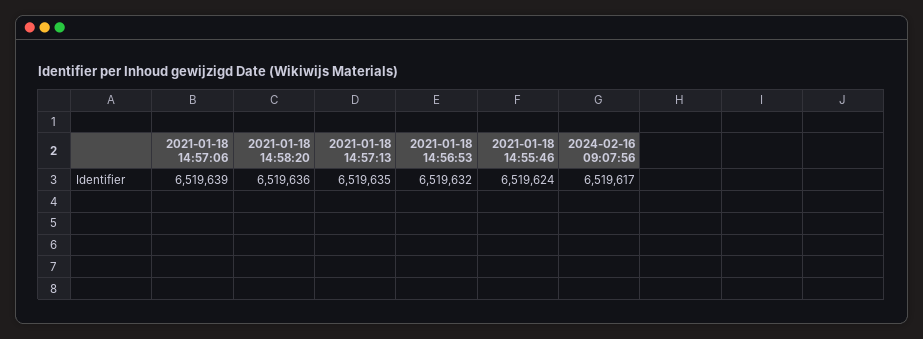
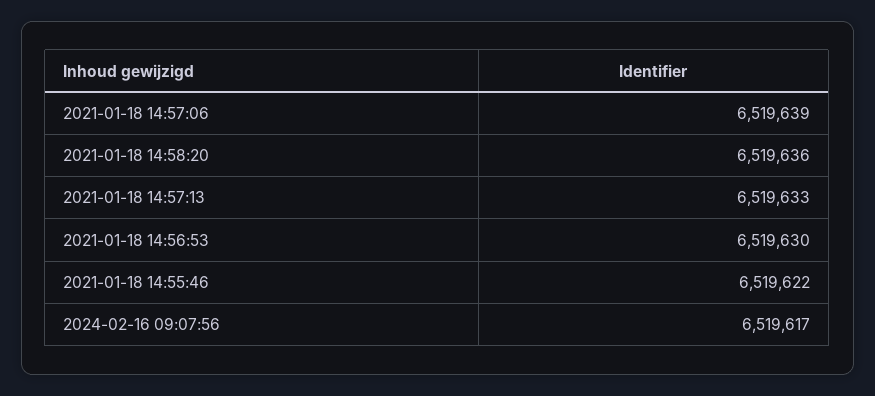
  {
    "2021-01-18 14:57:06": 6519639,
    "2021-01-18 14:58:20": 6519636,
-   "2021-01-18 14:57:13": 6519635,
+   "2021-01-18 14:57:13": 6519633,
-   "2021-01-18 14:56:53": 6519632,
+   "2021-01-18 14:56:53": 6519630,
-   "2021-01-18 14:55:46": 6519624,
+   "2021-01-18 14:55:46": 6519622,
    "2024-02-16 09:07:56": 6519617
  }

